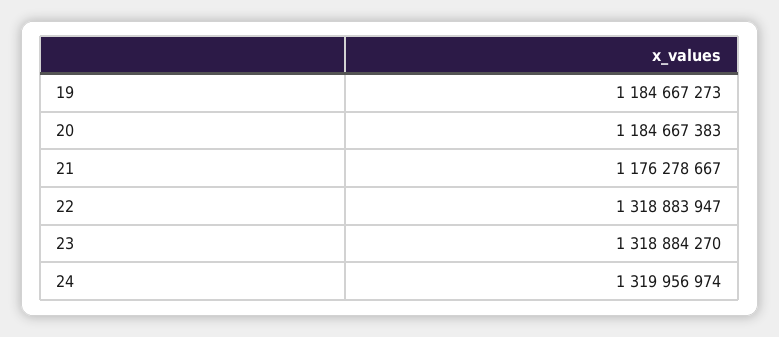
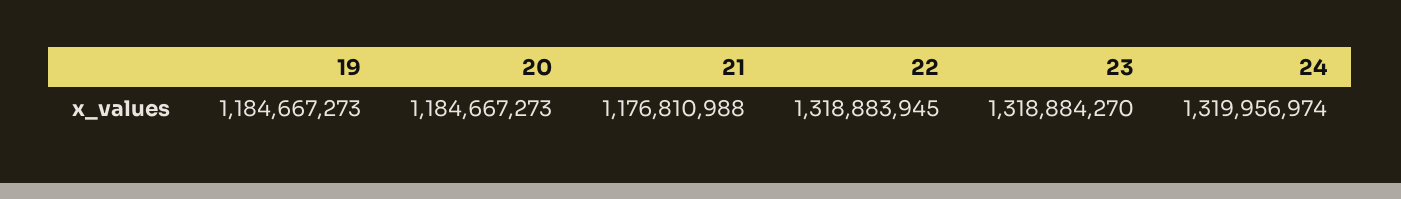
  {
    "19": 1184667273,
-   "20": 1184667383,
+   "20": 1184667273,
-   "21": 1176278667,
+   "21": 1176810988,
-   "22": 1318883947,
+   "22": 1318883945,
    "23": 1318884270,
    "24": 1319956974
  }

